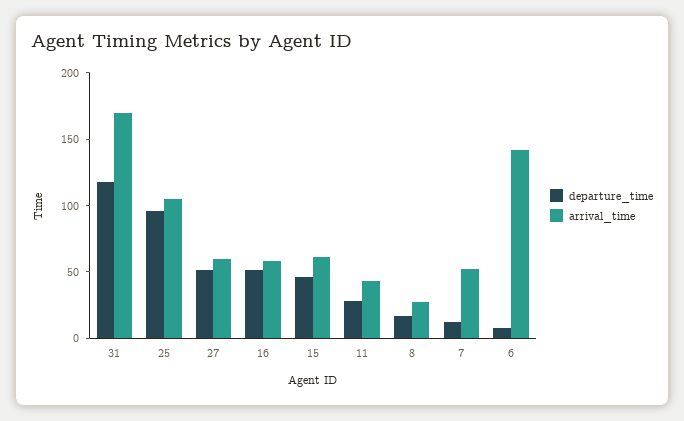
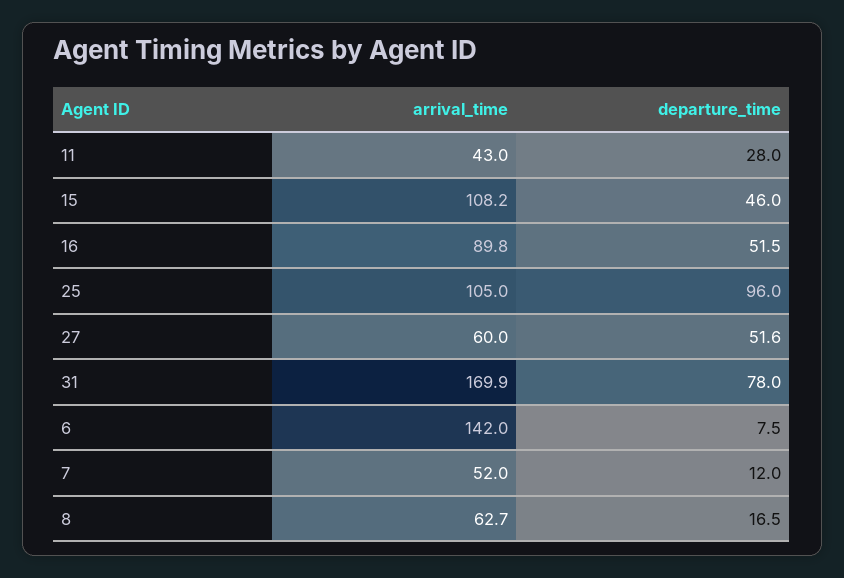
  {
    "departure_time": {
-     "31": 120,
+     "31": 78,
      "25": 96,
      "27": 51.6,
      "16": 51.5,
      "15": 46,
      "11": 28,
      "8": 16.5,
      "7": 12,
      "6": 7.5
    },
    "arrival_time": {
      "31": 169.9,
      "25": 105,
      "27": 60,
-     "16": 60,
+     "16": 89.8,
-     "15": 60,
+     "15": 108.2,
      "11": 43,
-     "8": 30,
+     "8": 62.7,
      "7": 52,
      "6": 142
    }
  }

